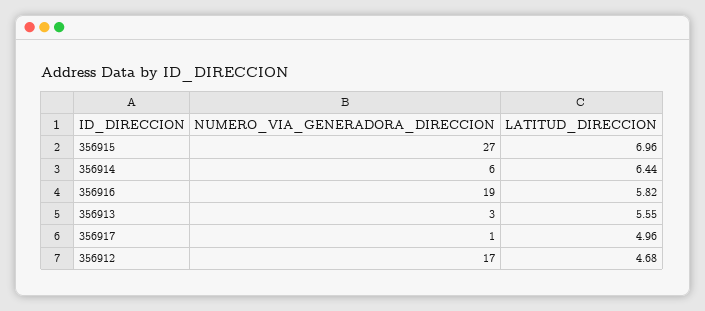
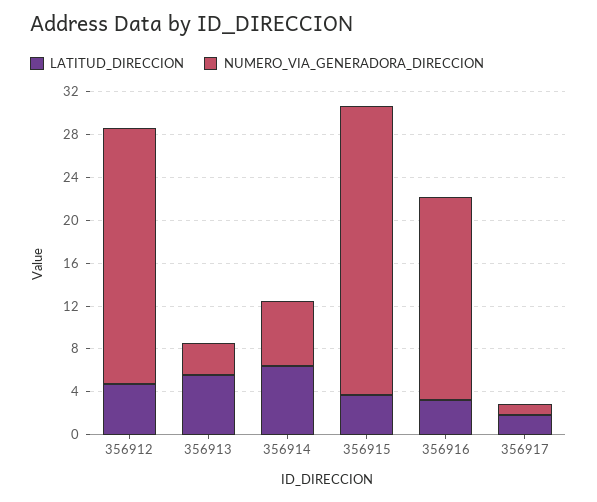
  {
    "NUMERO_VIA_GENERADORA_DIRECCION": {
      "356915": 27,
      "356914": 6,
      "356916": 19,
      "356913": 3,
      "356917": 1,
-     "356912": 17
+     "356912": 24
    },
    "LATITUD_DIRECCION": {
-     "356915": 6.96,
+     "356915": 4,
      "356914": 6.44,
-     "356916": 5.82,
+     "356916": 3,
      "356913": 5.55,
-     "356917": 4.96,
+     "356917": 2,
      "356912": 4.68
    }
  }

